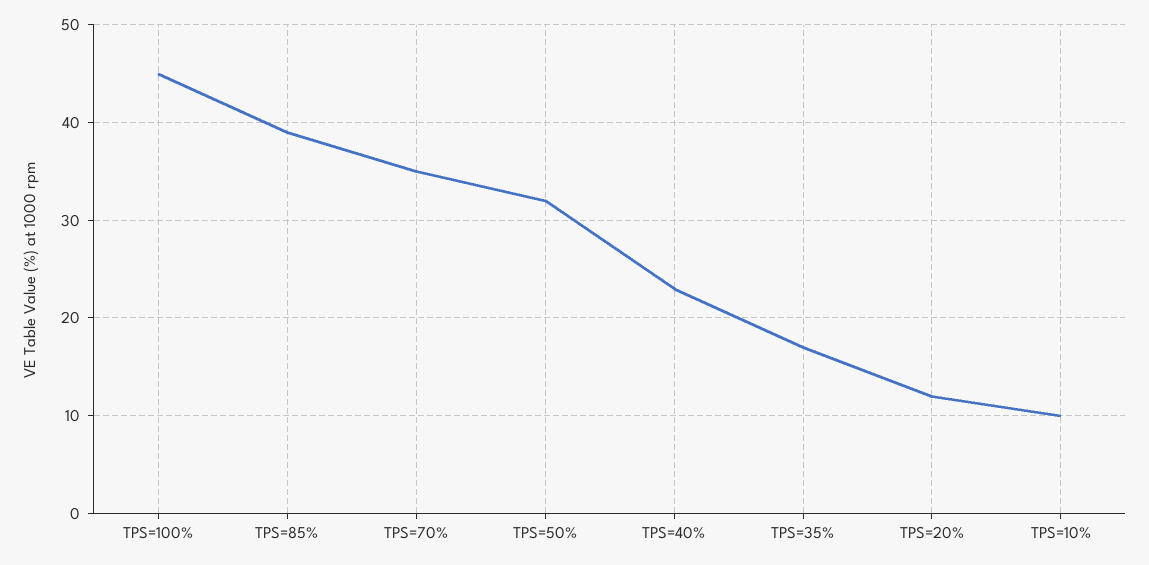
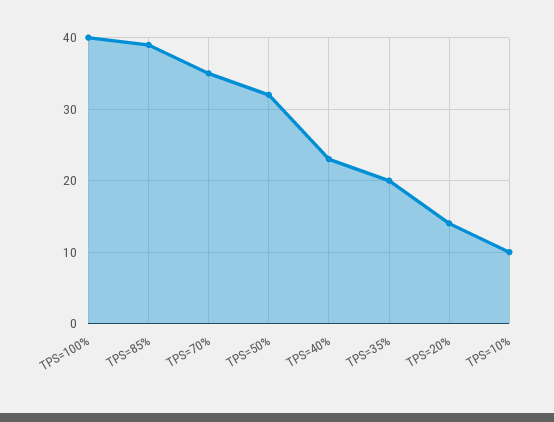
  {
-   "TPS=100%": 45,
+   "TPS=100%": 40,
    "TPS=85%": 39,
    "TPS=70%": 35,
    "TPS=50%": 32,
    "TPS=40%": 23,
-   "TPS=35%": 17,
+   "TPS=35%": 20,
-   "TPS=20%": 12,
+   "TPS=20%": 14,
    "TPS=10%": 10
  }

